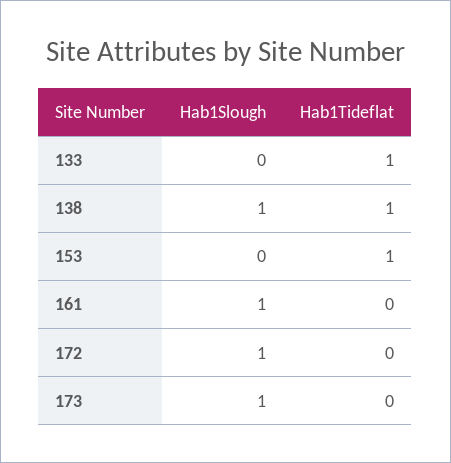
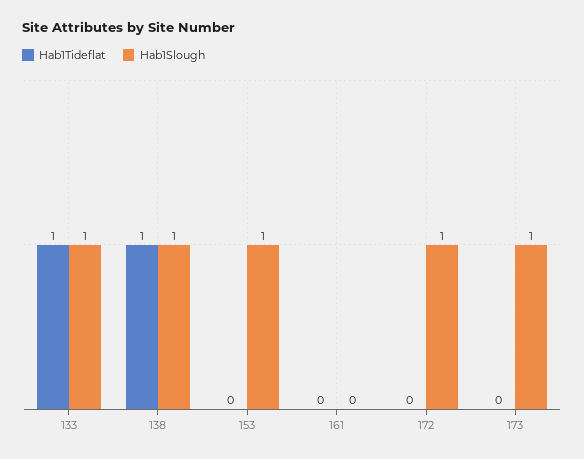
  {
    "Hab1Slough": {
-     "133": 0,
+     "133": 1,
      "138": 1,
-     "153": 0,
+     "153": 1,
-     "161": 1,
+     "161": 0,
      "172": 1,
      "173": 1
    },
    "Hab1Tideflat": {
      "133": 1,
      "138": 1,
-     "153": 1,
+     "153": 0,
      "161": 0,
      "172": 0,
      "173": 0
    }
  }

